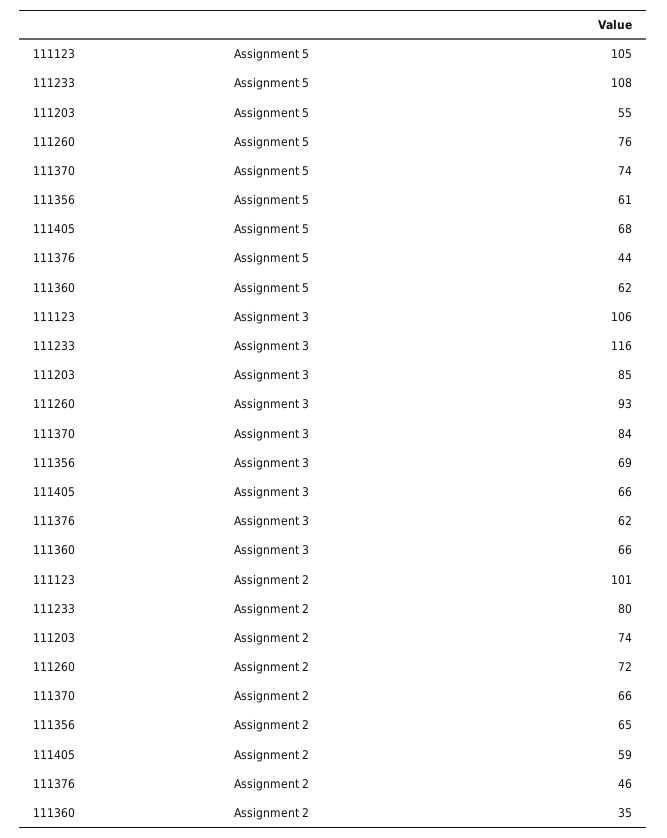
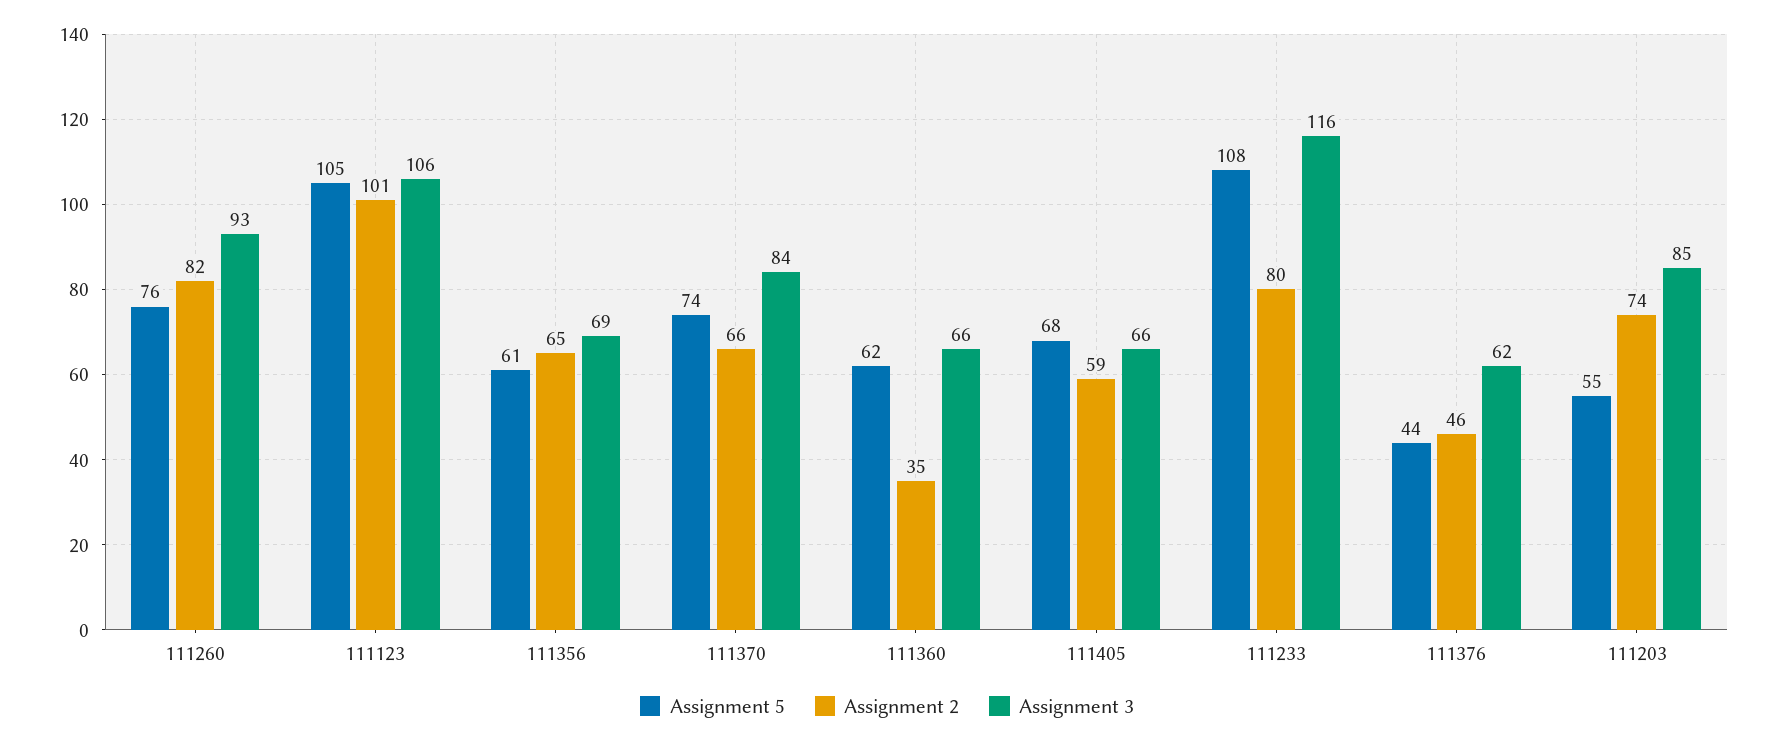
  {
    "Assignment 5": {
      "111123": 105,
      "111233": 108,
      "111203": 55,
      "111260": 76,
      "111370": 74,
      "111356": 61,
      "111405": 68,
      "111376": 44,
      "111360": 62
    },
    "Assignment 3": {
      "111123": 106,
      "111233": 116,
      "111203": 85,
      "111260": 93,
      "111370": 84,
      "111356": 69,
      "111405": 66,
      "111376": 62,
      "111360": 66
    },
    "Assignment 2": {
      "111123": 101,
      "111233": 80,
      "111203": 74,
-     "111260": 72,
+     "111260": 82,
      "111370": 66,
      "111356": 65,
      "111405": 59,
      "111376": 46,
      "111360": 35
    }
  }

